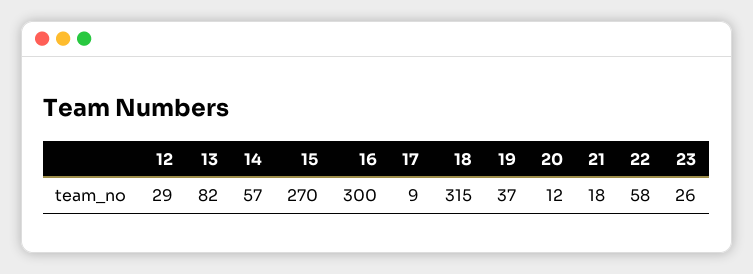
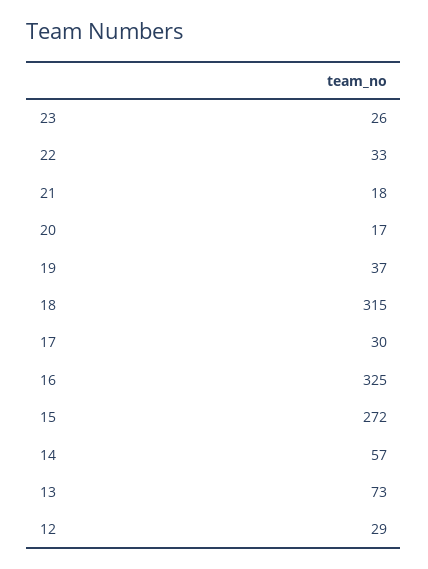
  {
    "12": 29,
-   "13": 82,
+   "13": 73,
    "14": 57,
-   "15": 270,
+   "15": 272,
-   "16": 300,
+   "16": 325,
-   "17": 9,
+   "17": 30,
    "18": 315,
    "19": 37,
-   "20": 12,
+   "20": 17,
    "21": 18,
-   "22": 58,
+   "22": 33,
    "23": 26
  }

